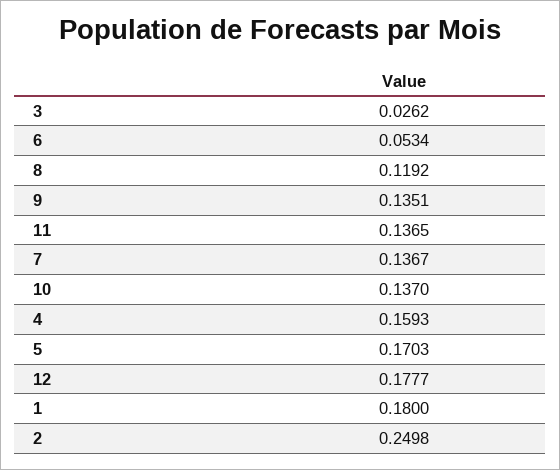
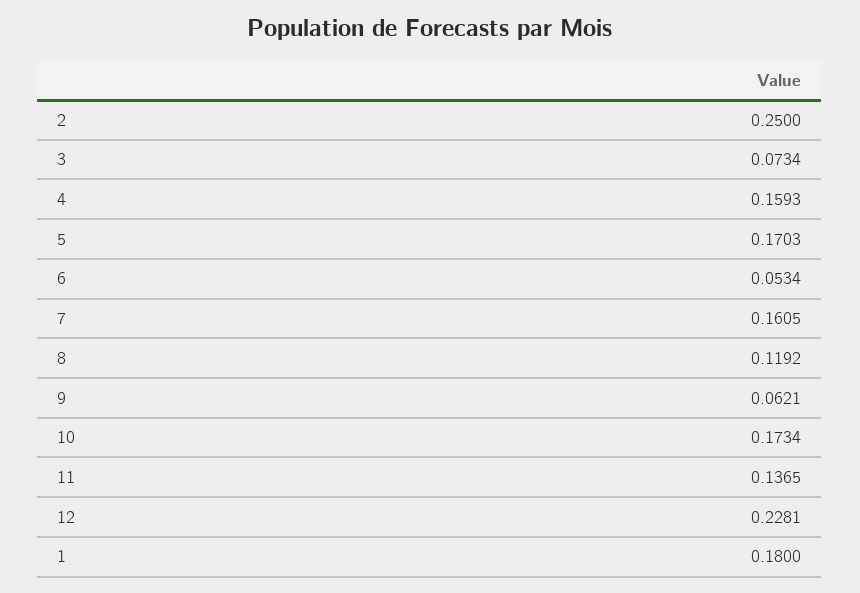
  {
-   "3": 0.0262,
+   "3": 0.0734,
    "6": 0.0534,
    "8": 0.1192,
-   "9": 0.1351,
+   "9": 0.0621,
    "11": 0.1365,
-   "7": 0.1367,
+   "7": 0.1605,
-   "10": 0.137,
+   "10": 0.1734,
    "4": 0.1593,
    "5": 0.1703,
-   "12": 0.1777,
+   "12": 0.2281,
    "1": 0.18,
-   "2": 0.2498
+   "2": 0.25
  }

